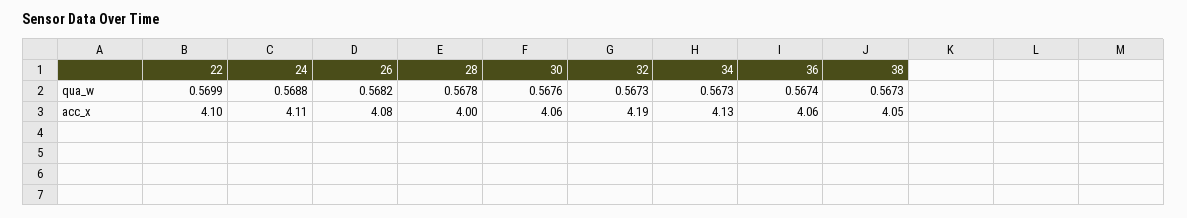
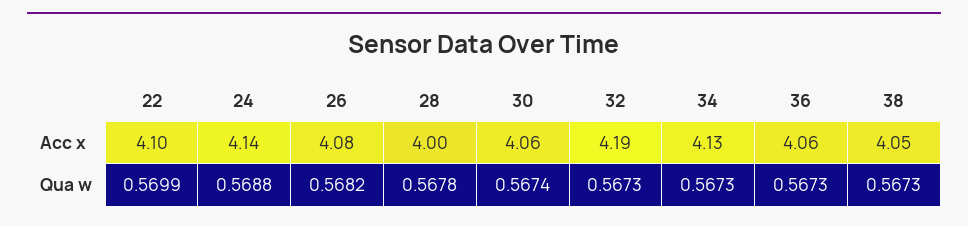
  {
    "22": {
      "qua_w": 0.5699,
      "acc_x": 4.1
    },
    "24": {
      "qua_w": 0.5688,
-     "acc_x": 4.11
+     "acc_x": 4.14
    },
    "26": {
      "qua_w": 0.5682,
      "acc_x": 4.08
    },
    "28": {
      "qua_w": 0.5678,
      "acc_x": 4
    },
    "30": {
-     "qua_w": 0.5676,
+     "qua_w": 0.5674,
      "acc_x": 4.06
    },
    "32": {
      "qua_w": 0.5673,
      "acc_x": 4.19
    },
    "34": {
      "qua_w": 0.5673,
      "acc_x": 4.13
    },
    "36": {
-     "qua_w": 0.5674,
+     "qua_w": 0.5673,
      "acc_x": 4.06
    },
    "38": {
      "qua_w": 0.5673,
      "acc_x": 4.05
    }
  }

